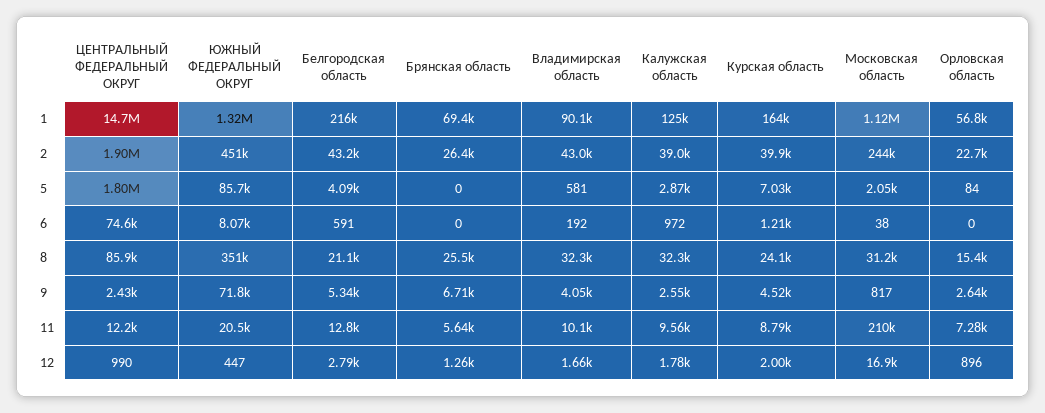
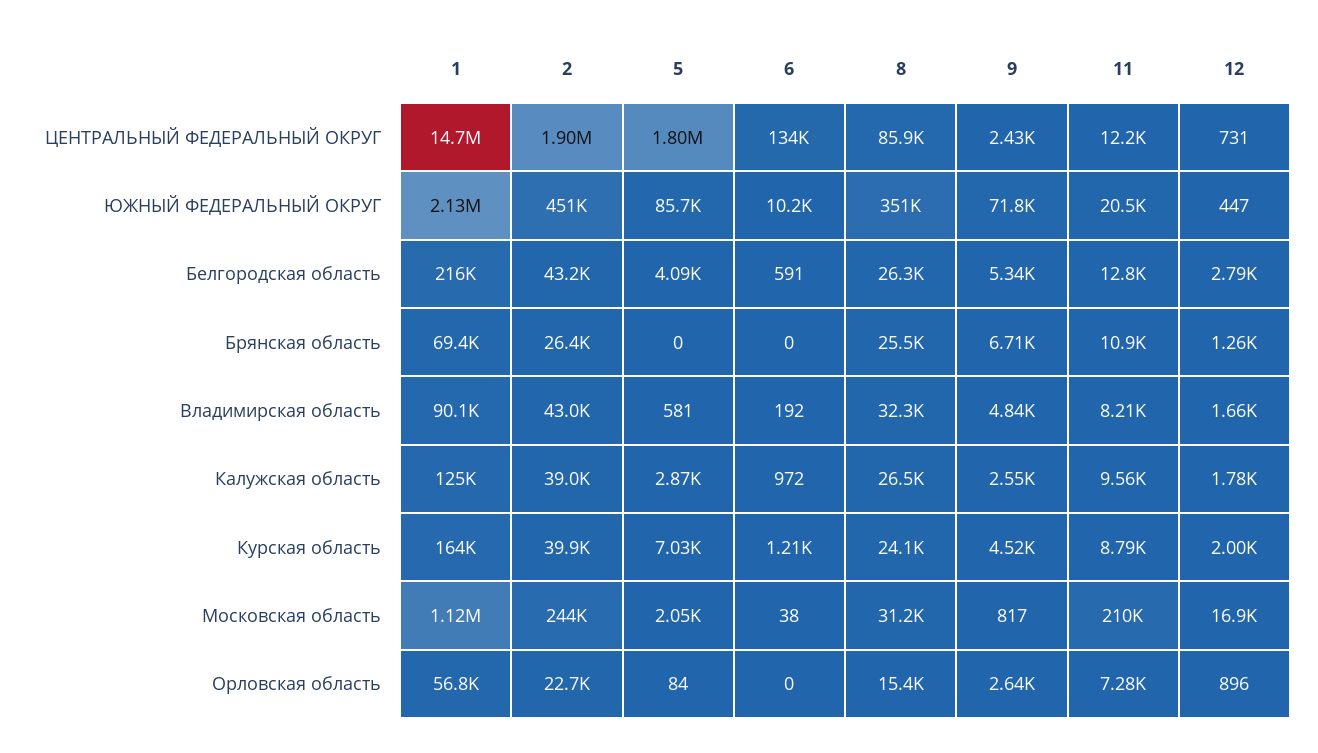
  {
    "ЦЕНТРАЛЬНЫЙ ФЕДЕРАЛЬНЫЙ ОКРУГ": {
      "1": 14700000,
      "2": 1900000,
      "5": 1800000,
-     "6": 74600,
+     "6": 134000,
      "8": 85900,
      "9": 2430,
      "11": 12200,
-     "12": 990
+     "12": 731
    },
    "ЮЖНЫЙ ФЕДЕРАЛЬНЫЙ ОКРУГ": {
-     "1": 1320000,
+     "1": 2130000,
      "2": 451000,
      "5": 85700,
-     "6": 8070,
+     "6": 10200,
      "8": 351000,
      "9": 71800,
      "11": 20500,
      "12": 447
    },
    "Белгородская область": {
      "1": 216000,
      "2": 43200,
      "5": 4090,
      "6": 591,
-     "8": 21100,
+     "8": 26300,
      "9": 5340,
      "11": 12800,
      "12": 2790
    },
    "Брянская область": {
      "1": 69400,
      "2": 26400,
      "5": 0,
      "6": 0,
      "8": 25500,
      "9": 6710,
-     "11": 5640,
+     "11": 10900,
      "12": 1260
    },
    "Владимирская область": {
      "1": 90100,
      "2": 43000,
      "5": 581,
      "6": 192,
      "8": 32300,
-     "9": 4050,
+     "9": 4840,
-     "11": 10100,
+     "11": 8210,
      "12": 1660
    },
    "Калужская область": {
      "1": 125000,
      "2": 39000,
      "5": 2870,
      "6": 972,
-     "8": 32300,
+     "8": 26500,
      "9": 2550,
      "11": 9560,
      "12": 1780
    },
    "Курская область": {
      "1": 164000,
      "2": 39900,
      "5": 7030,
      "6": 1210,
      "8": 24100,
      "9": 4520,
      "11": 8790,
      "12": 2000
    },
    "Московская область": {
      "1": 1120000,
      "2": 244000,
      "5": 2050,
      "6": 38,
      "8": 31200,
      "9": 817,
      "11": 210000,
      "12": 16900
    },
    "Орловская область": {
      "1": 56800,
      "2": 22700,
      "5": 84,
      "6": 0,
      "8": 15400,
      "9": 2640,
      "11": 7280,
      "12": 896
    }
  }

